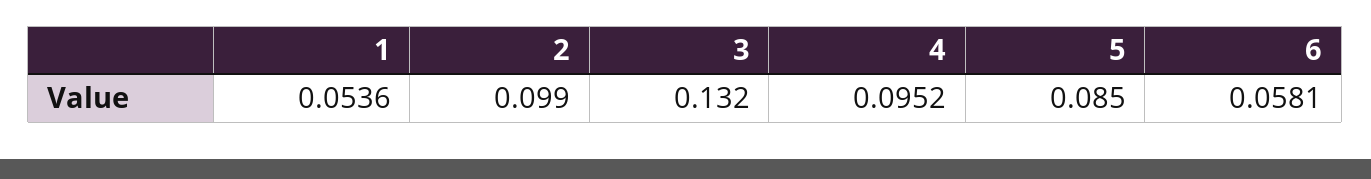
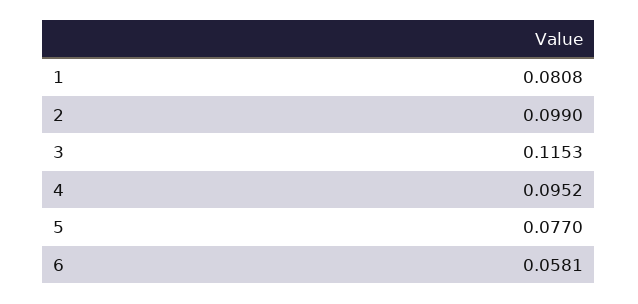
  {
-   "1": 0.0536,
+   "1": 0.0808,
    "2": 0.099,
-   "3": 0.132,
+   "3": 0.1153,
    "4": 0.0952,
-   "5": 0.085,
+   "5": 0.077,
    "6": 0.0581
  }

